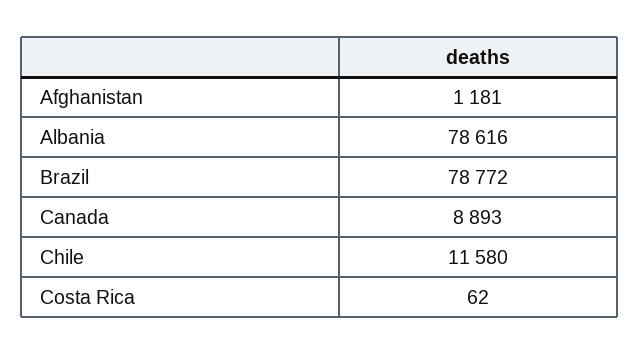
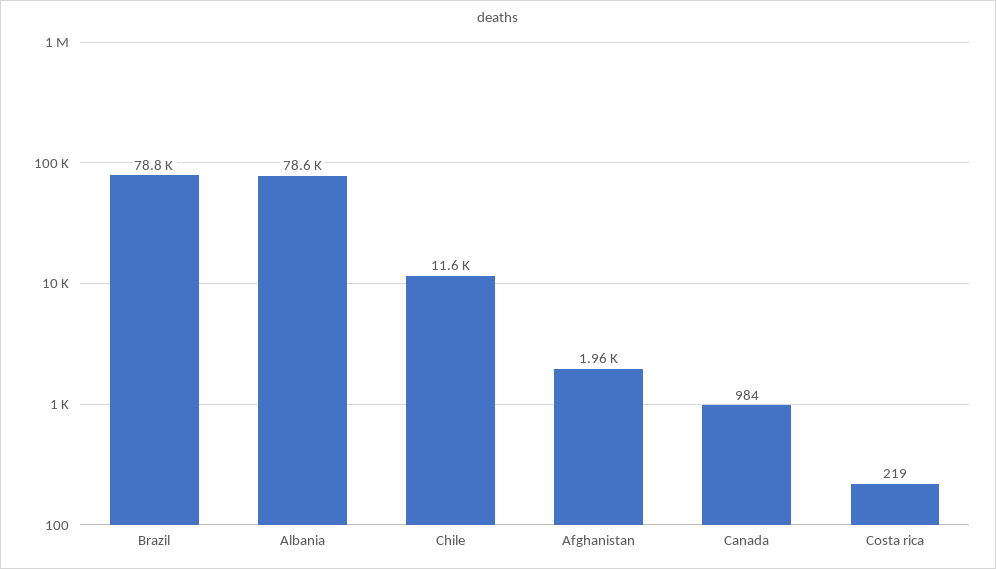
  {
-   "Afghanistan": 1181,
+   "Afghanistan": 1960,
    "Albania": 78616,
    "Brazil": 78772,
-   "Canada": 8893,
+   "Canada": 984,
    "Chile": 11580,
-   "Costa Rica": 62
+   "Costa Rica": 219
  }

